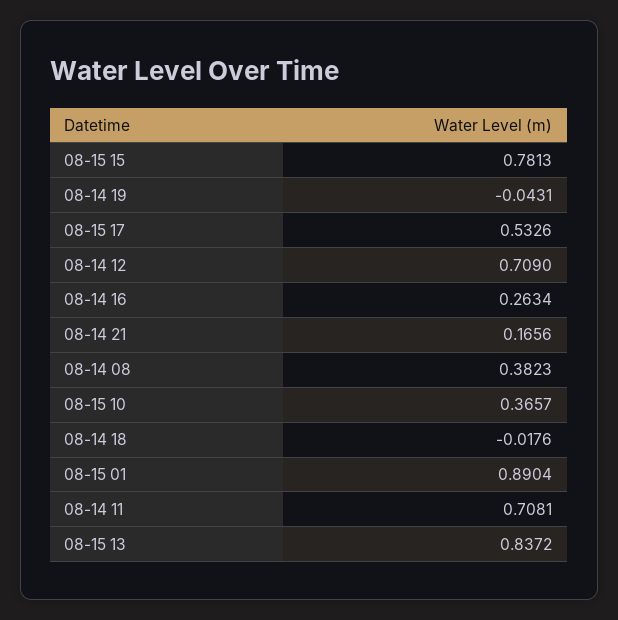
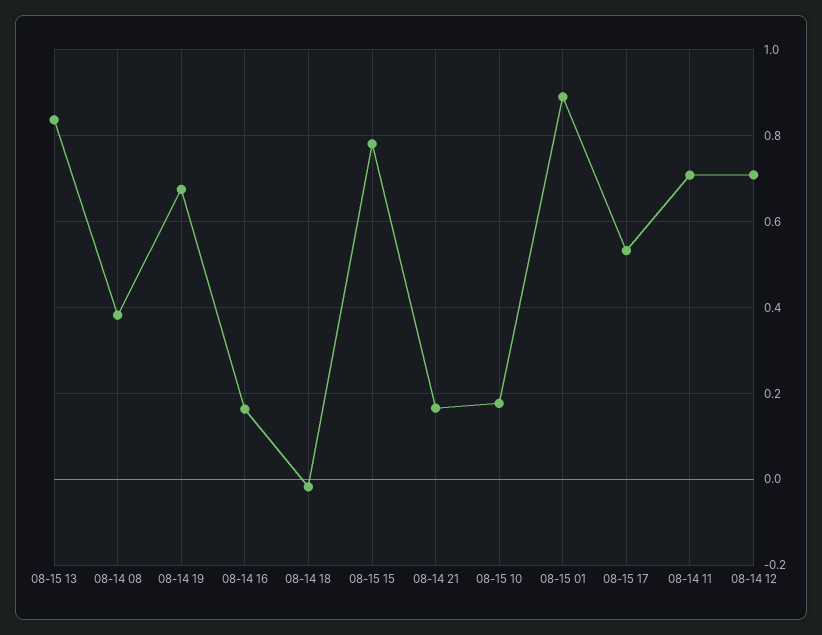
  {
    "08-15 15": 0.7813,
-   "08-14 19": -0.0431,
+   "08-14 19": 0.68,
    "08-15 17": 0.5326,
    "08-14 12": 0.709,
-   "08-14 16": 0.2634,
+   "08-14 16": 0.16,
    "08-14 21": 0.1656,
    "08-14 08": 0.3823,
-   "08-15 10": 0.3657,
+   "08-15 10": 0.18,
    "08-14 18": -0.0176,
    "08-15 01": 0.8904,
    "08-14 11": 0.7081,
    "08-15 13": 0.8372
  }

